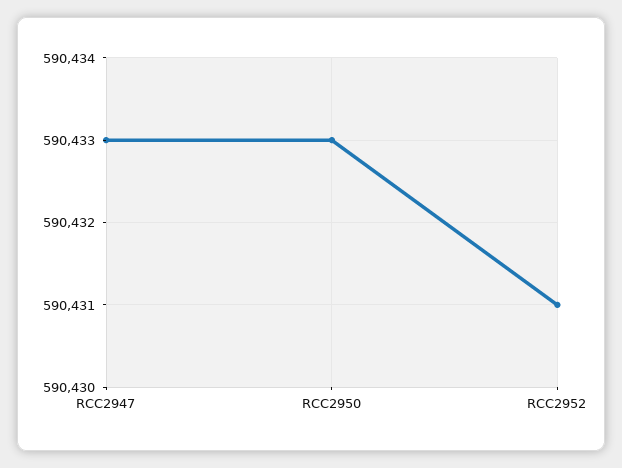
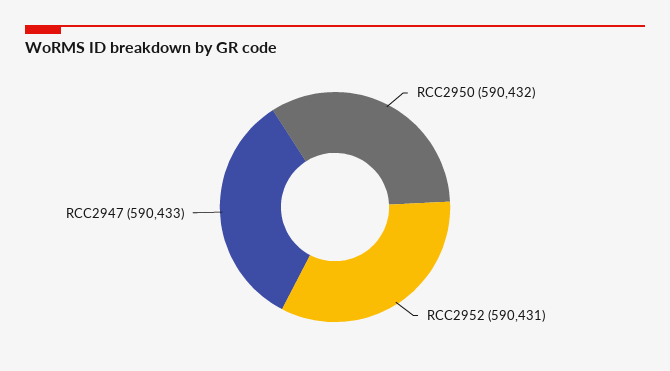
  {
    "RCC2947": 590433,
-   "RCC2950": 590433,
+   "RCC2950": 590432,
    "RCC2952": 590431
  }

